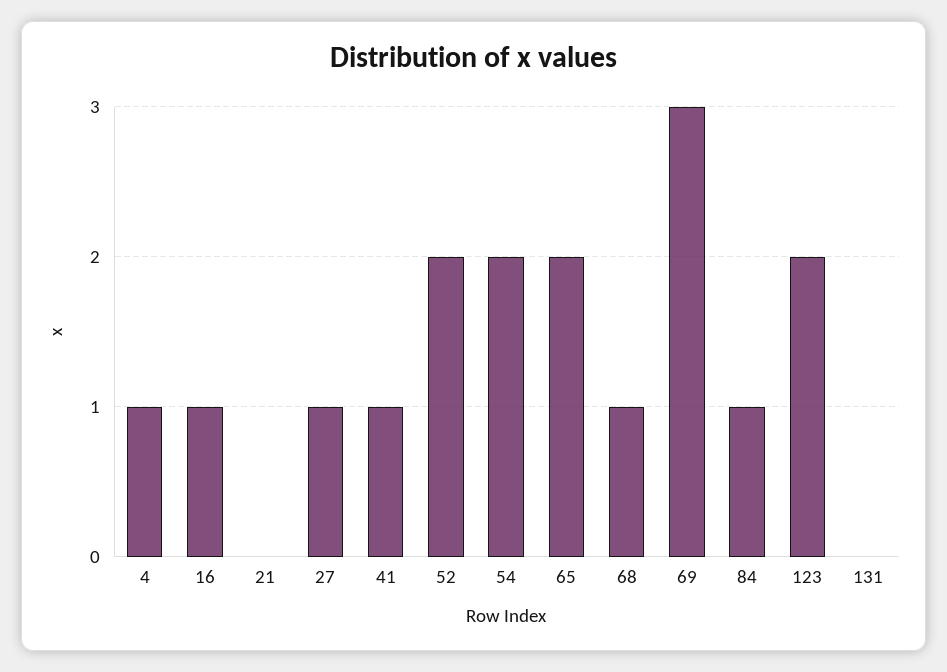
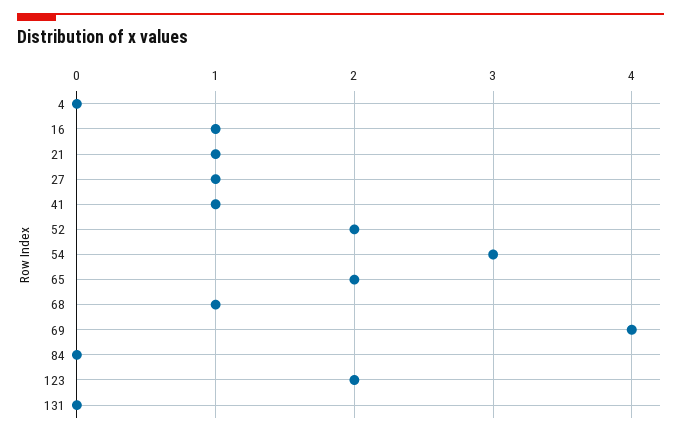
  {
-   "4": 1,
+   "4": 0,
    "16": 1,
-   "21": 0,
+   "21": 1,
    "27": 1,
    "41": 1,
    "52": 2,
-   "54": 2,
+   "54": 3,
    "65": 2,
    "68": 1,
-   "69": 3,
+   "69": 4,
-   "84": 1,
+   "84": 0,
    "123": 2,
    "131": 0
  }

